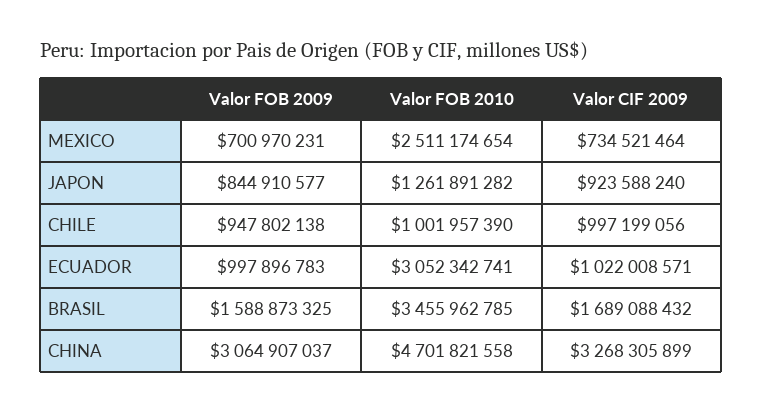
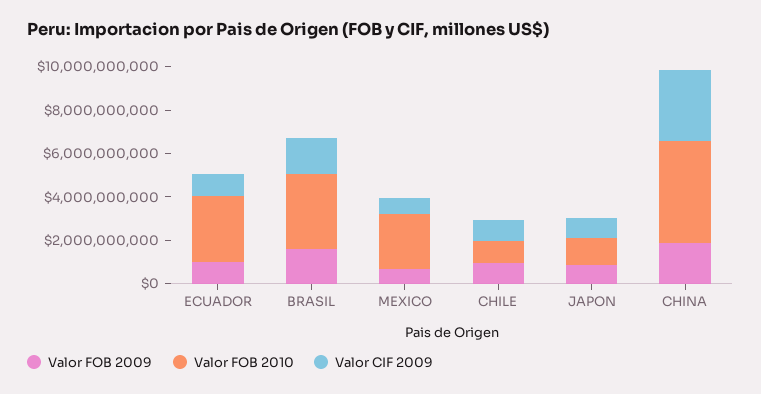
  {
    "Valor FOB 2009": {
      "MEXICO": 700970231,
      "JAPON": 844910577,
      "CHILE": 947802138,
      "ECUADOR": 997896783,
      "BRASIL": 1588873325,
-     "CHINA": 3064907037
+     "CHINA": 2000000000
    },
    "Valor FOB 2010": {
      "MEXICO": 2511174654,
      "JAPON": 1261891282,
      "CHILE": 1001957390,
      "ECUADOR": 3052342741,
      "BRASIL": 3455962785,
      "CHINA": 4701821558
    },
    "Valor CIF 2009": {
      "MEXICO": 734521464,
      "JAPON": 923588240,
      "CHILE": 997199056,
      "ECUADOR": 1022008571,
      "BRASIL": 1689088432,
      "CHINA": 3268305899
    }
  }

